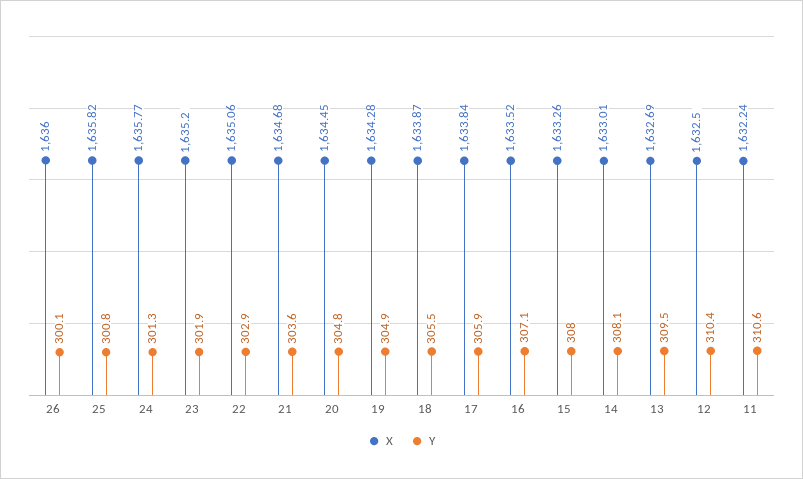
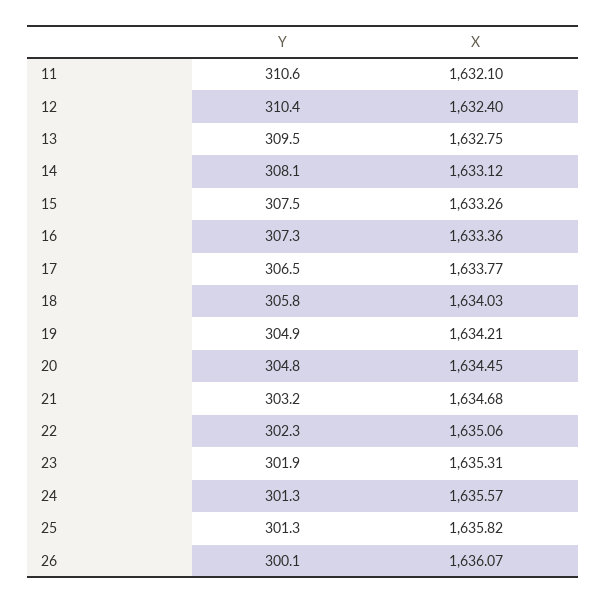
  {
    "X": {
-     "26": 1636,
+     "26": 1636.07,
      "25": 1635.82,
-     "24": 1635.77,
+     "24": 1635.57,
-     "23": 1635.2,
+     "23": 1635.31,
      "22": 1635.06,
      "21": 1634.68,
      "20": 1634.45,
-     "19": 1634.28,
+     "19": 1634.21,
-     "18": 1633.87,
+     "18": 1634.03,
-     "17": 1633.84,
+     "17": 1633.77,
-     "16": 1633.52,
+     "16": 1633.36,
      "15": 1633.26,
-     "14": 1633.01,
+     "14": 1633.12,
-     "13": 1632.69,
+     "13": 1632.75,
-     "12": 1632.5,
+     "12": 1632.4,
-     "11": 1632.24
+     "11": 1632.1
    },
    "Y": {
      "26": 300.1,
-     "25": 300.8,
+     "25": 301.3,
      "24": 301.3,
      "23": 301.9,
-     "22": 302.9,
+     "22": 302.3,
-     "21": 303.6,
+     "21": 303.2,
      "20": 304.8,
      "19": 304.9,
-     "18": 305.5,
+     "18": 305.8,
-     "17": 305.9,
+     "17": 306.5,
-     "16": 307.1,
+     "16": 307.3,
-     "15": 308,
+     "15": 307.5,
      "14": 308.1,
      "13": 309.5,
      "12": 310.4,
      "11": 310.6
    }
  }

